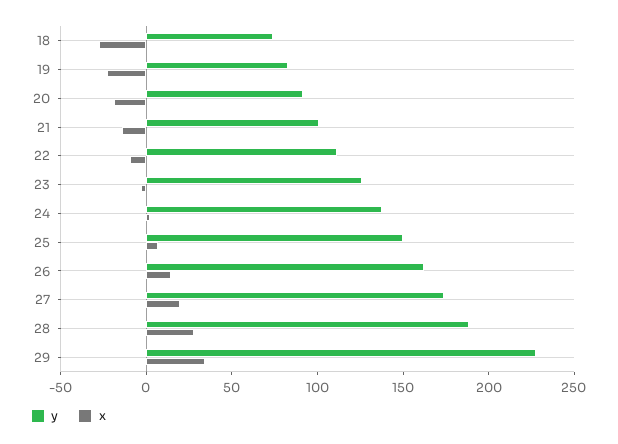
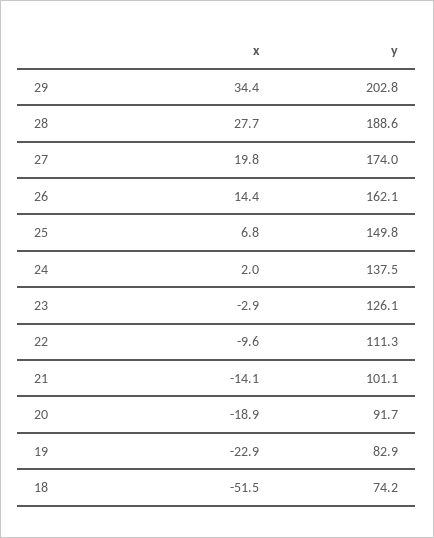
  {
    "y": {
      "18": 74.2,
      "19": 82.9,
      "20": 91.7,
      "21": 101.1,
      "22": 111.3,
      "23": 126.1,
      "24": 137.5,
      "25": 149.8,
      "26": 162.1,
      "27": 174,
      "28": 188.6,
-     "29": 230
+     "29": 202.8
    },
    "x": {
-     "18": -30,
+     "18": -51.5,
      "19": -22.9,
      "20": -18.9,
      "21": -14.1,
      "22": -9.6,
      "23": -2.9,
      "24": 2,
      "25": 6.8,
      "26": 14.4,
      "27": 19.8,
      "28": 27.7,
      "29": 34.4
    }
  }

